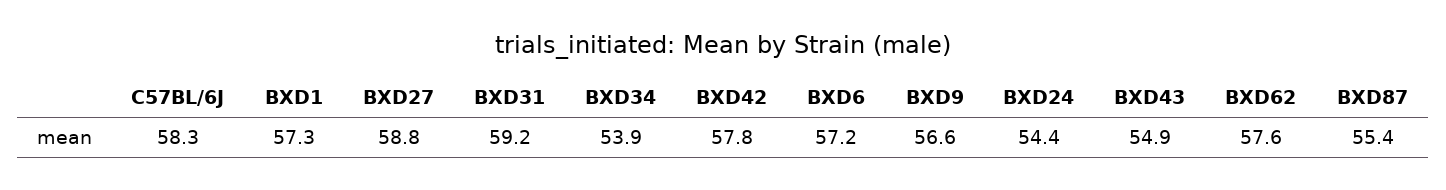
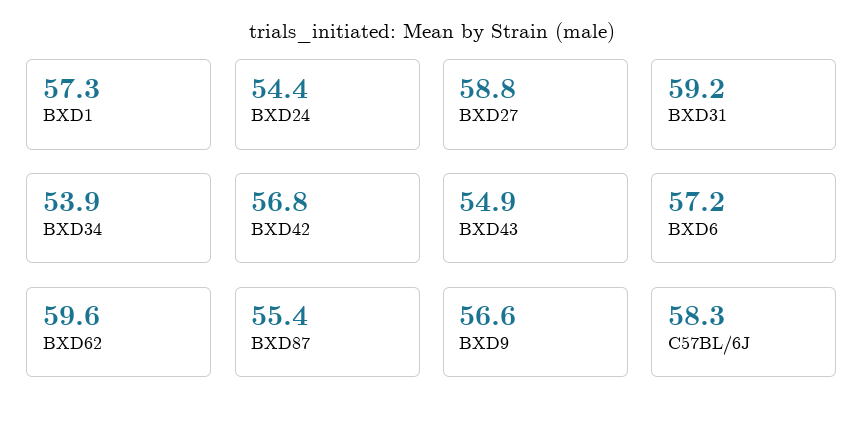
  {
    "C57BL/6J": 58.3,
    "BXD1": 57.3,
    "BXD27": 58.8,
    "BXD31": 59.2,
    "BXD34": 53.9,
-   "BXD42": 57.8,
+   "BXD42": 56.8,
    "BXD6": 57.2,
    "BXD9": 56.6,
    "BXD24": 54.4,
    "BXD43": 54.9,
-   "BXD62": 57.6,
+   "BXD62": 59.6,
    "BXD87": 55.4
  }

